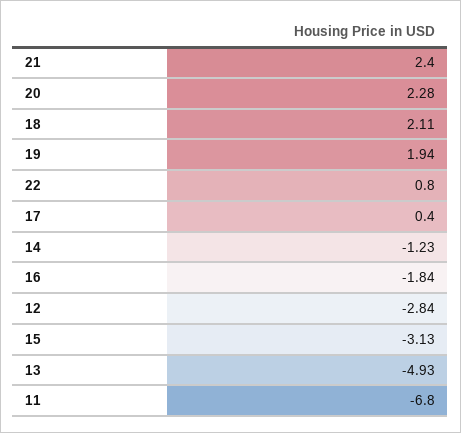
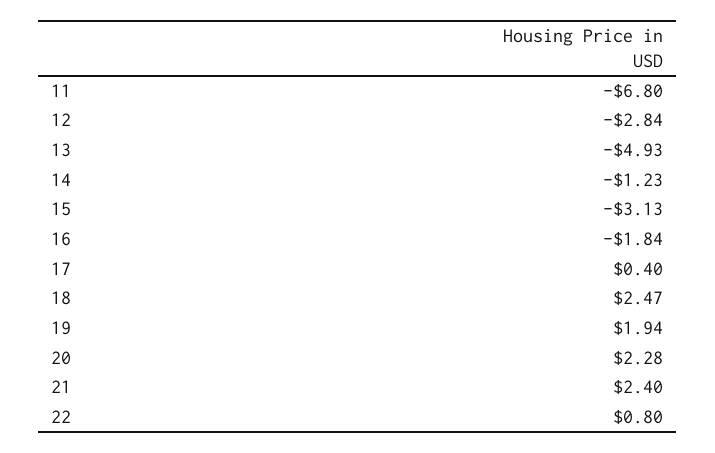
  {
    "21": 2.4,
    "20": 2.28,
-   "18": 2.11,
+   "18": 2.47,
    "19": 1.94,
    "22": 0.8,
    "17": 0.4,
    "14": -1.23,
    "16": -1.84,
    "12": -2.84,
    "15": -3.13,
    "13": -4.93,
    "11": -6.8
  }

